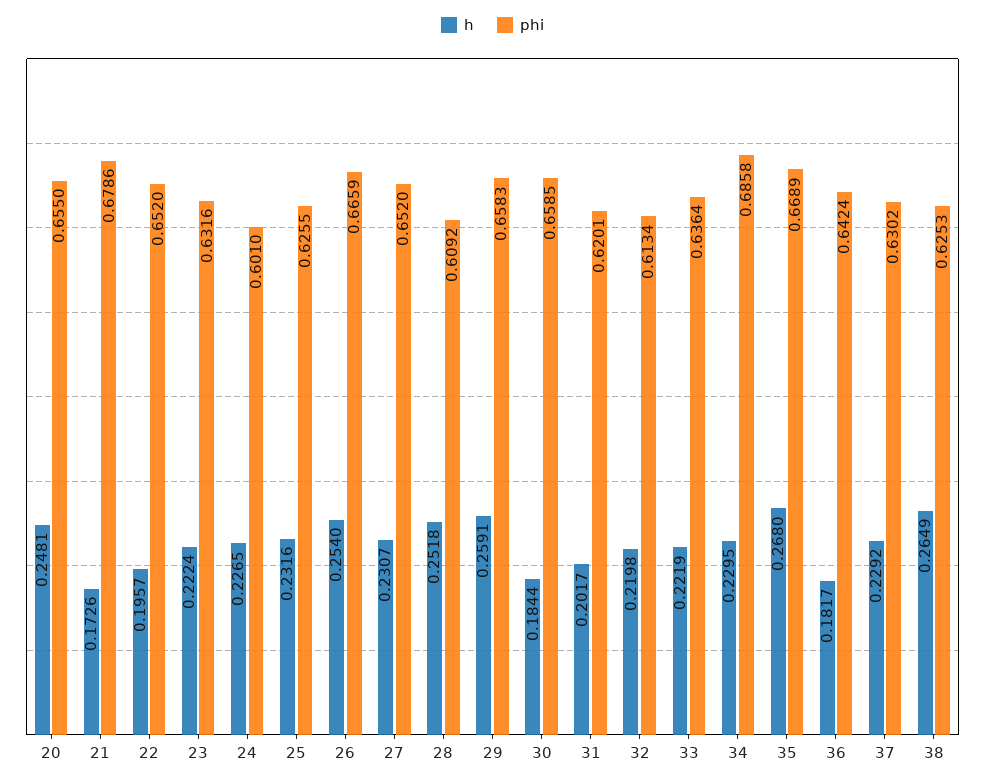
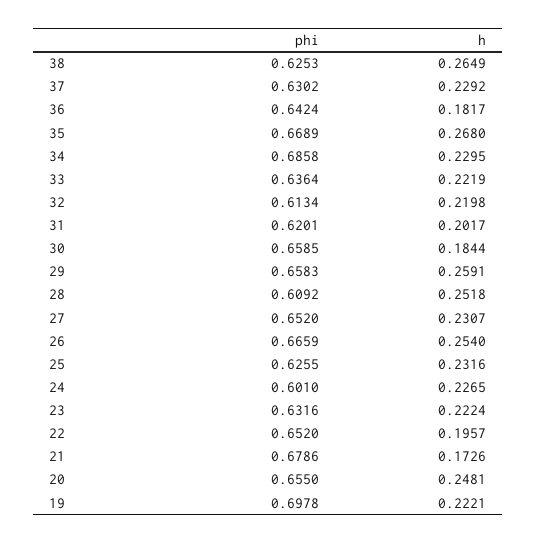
  {
    "h": {
      "20": 0.2481,
      "21": 0.1726,
      "22": 0.1957,
      "23": 0.2224,
      "24": 0.2265,
      "25": 0.2316,
      "26": 0.254,
      "27": 0.2307,
      "28": 0.2518,
      "29": 0.2591,
      "30": 0.1844,
      "31": 0.2017,
      "32": 0.2198,
      "33": 0.2219,
      "34": 0.2295,
      "35": 0.268,
      "36": 0.1817,
      "37": 0.2292,
-     "38": 0.2649
+     "38": 0.2649,
+     "19": 0.2221
    },
    "phi": {
      "20": 0.655,
      "21": 0.6786,
      "22": 0.652,
      "23": 0.6316,
      "24": 0.601,
      "25": 0.6255,
      "26": 0.6659,
      "27": 0.652,
      "28": 0.6092,
      "29": 0.6583,
      "30": 0.6585,
      "31": 0.6201,
      "32": 0.6134,
      "33": 0.6364,
      "34": 0.6858,
      "35": 0.6689,
      "36": 0.6424,
      "37": 0.6302,
-     "38": 0.6253
+     "38": 0.6253,
+     "19": 0.6978
    }
  }

